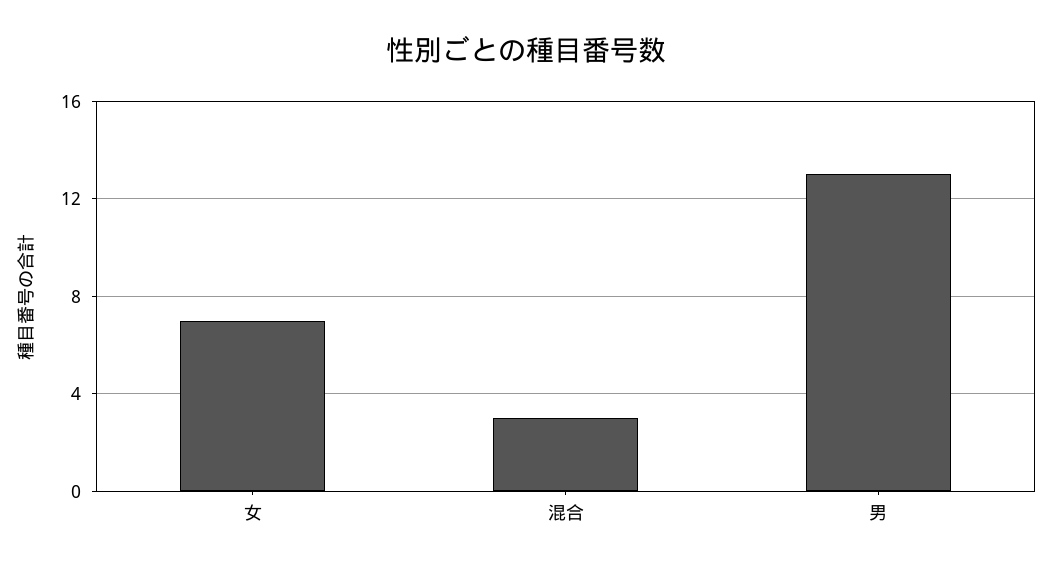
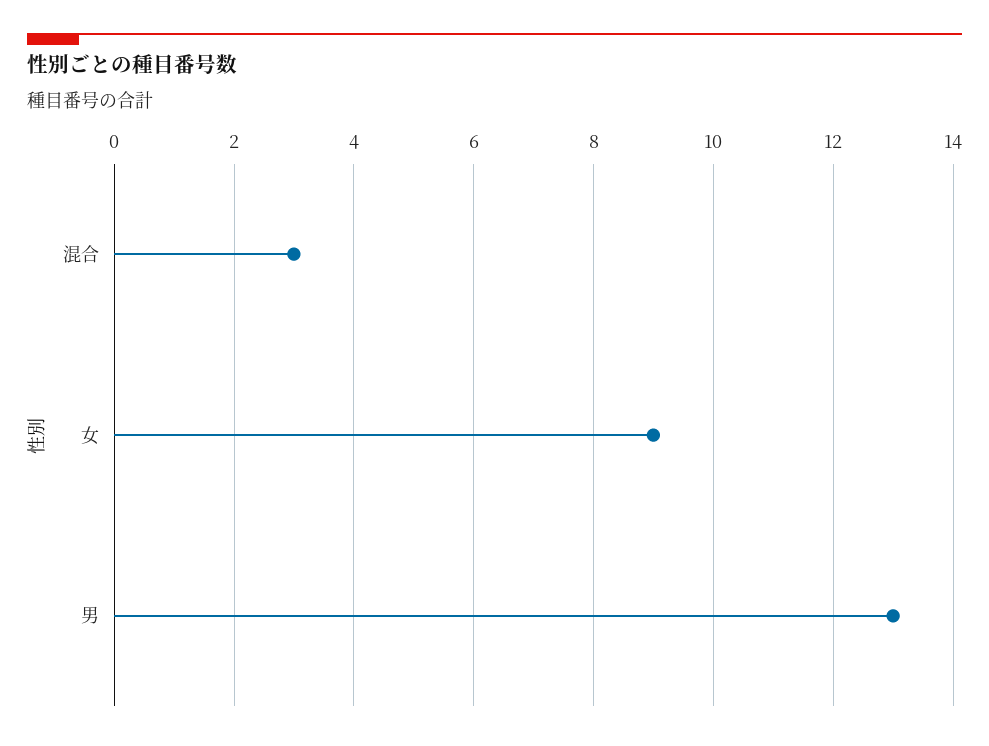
  {
-   "女": 7,
+   "女": 9,
    "混合": 3,
    "男": 13
  }

